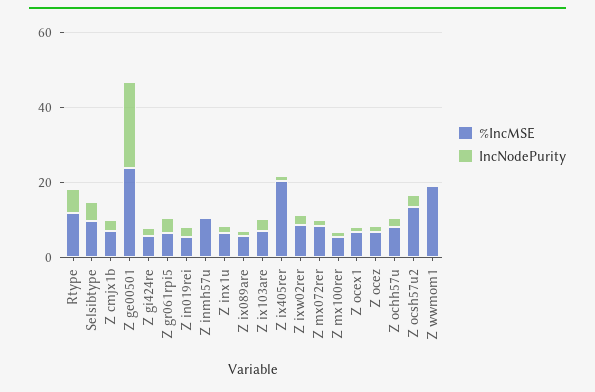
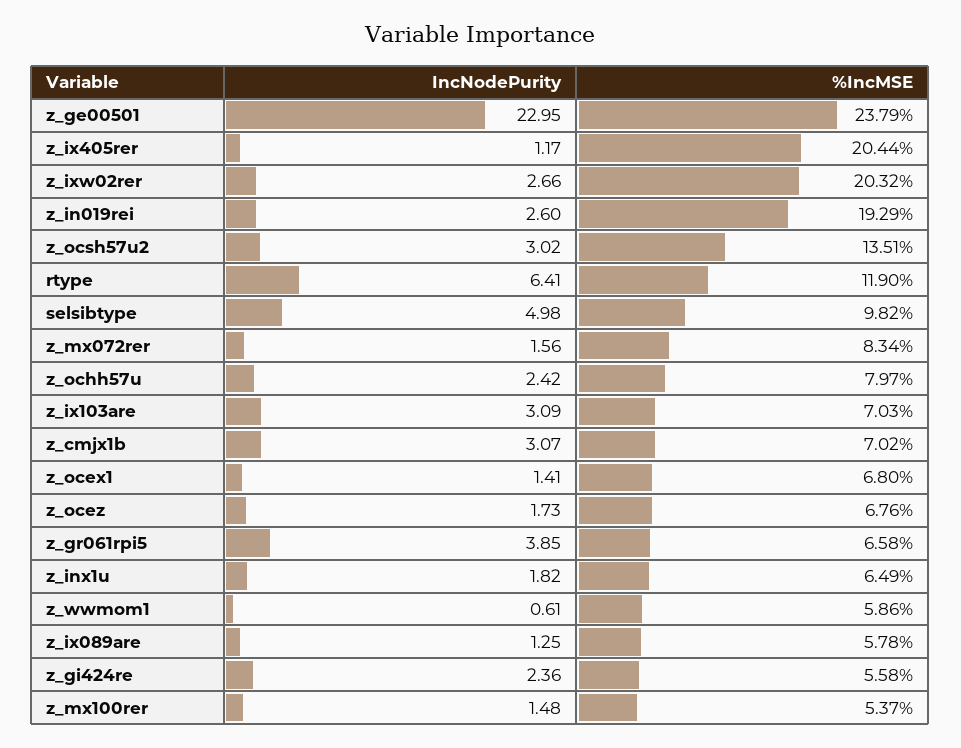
  {
    "%IncMSE": {
      "Rtype": 11.9,
      "Selsibtype": 9.82,
      "Z cmjx1b": 7.02,
      "Z ge00501": 23.79,
      "Z gi424re": 5.58,
      "Z gr061rpi5": 6.58,
-     "Z in019rei": 5,
+     "Z in019rei": 19.29,
-     "Z inmh57u": 10,
      "Z inx1u": 6.49,
      "Z ix089are": 5.78,
      "Z ix103are": 7.03,
      "Z ix405rer": 20.44,
-     "Z ixw02rer": 10,
+     "Z ixw02rer": 20.32,
      "Z mx072rer": 8.34,
      "Z mx100rer": 5.37,
      "Z ocex1": 6.8,
      "Z ocez": 6.76,
      "Z ochh57u": 7.97,
      "Z ocsh57u2": 13.51,
-     "Z wwmom1": 20
+     "Z wwmom1": 5.86
    },
    "IncNodePurity": {
      "Rtype": 6.41,
      "Selsibtype": 4.98,
      "Z cmjx1b": 3.07,
      "Z ge00501": 22.95,
      "Z gi424re": 2.36,
      "Z gr061rpi5": 3.85,
      "Z in019rei": 2.6,
-     "Z inmh57u": 0,
      "Z inx1u": 1.82,
      "Z ix089are": 1.25,
      "Z ix103are": 3.09,
      "Z ix405rer": 1.17,
      "Z ixw02rer": 2.66,
      "Z mx072rer": 1.56,
      "Z mx100rer": 1.48,
      "Z ocex1": 1.41,
      "Z ocez": 1.73,
      "Z ochh57u": 2.42,
      "Z ocsh57u2": 3.02,
      "Z wwmom1": 0.61
    }
  }

